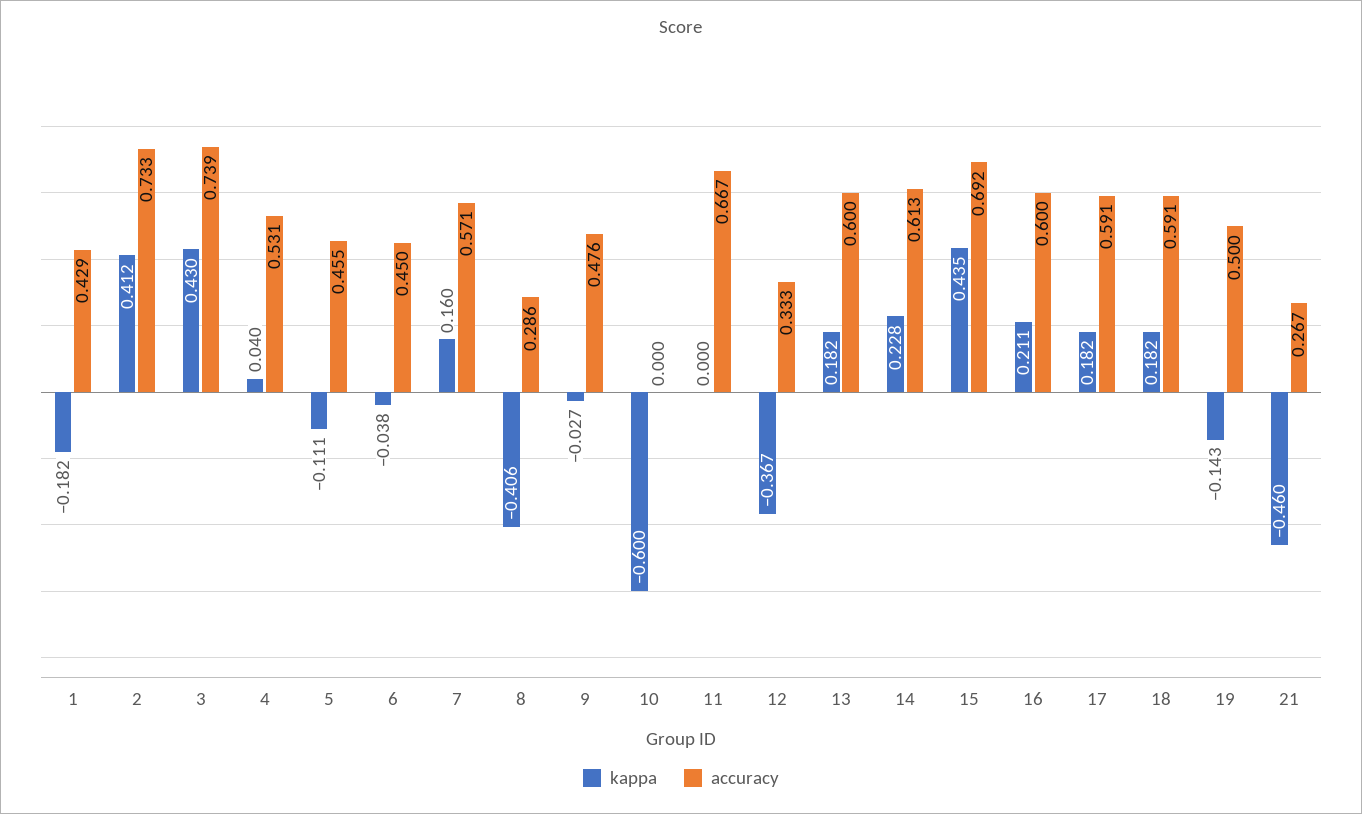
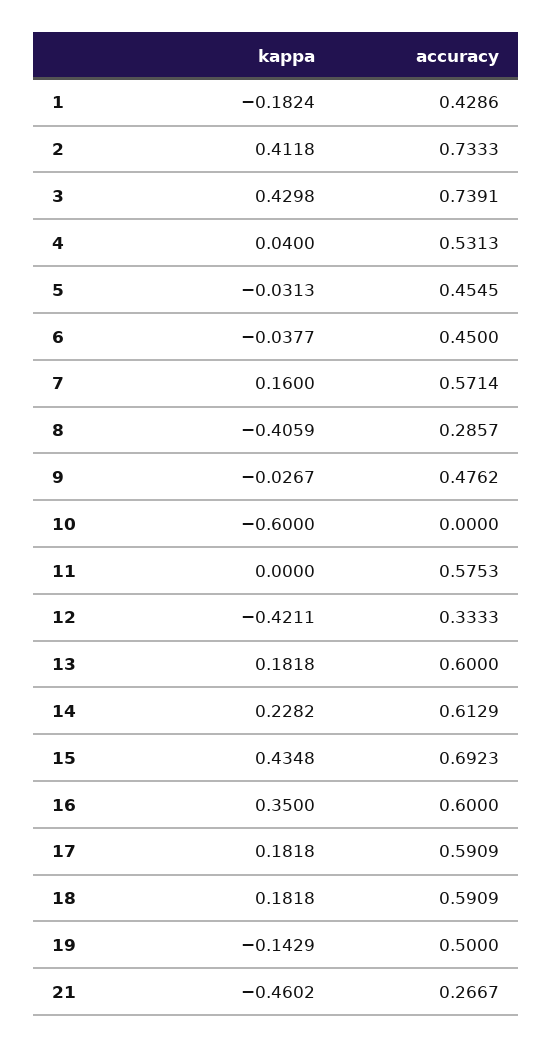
  {
    "kappa": {
      "1": -0.1824,
      "2": 0.4118,
      "3": 0.4298,
      "4": 0.04,
-     "5": -0.111,
+     "5": -0.0313,
      "6": -0.0377,
      "7": 0.16,
      "8": -0.4059,
      "9": -0.0267,
      "10": -0.6,
      "11": 0,
-     "12": -0.367,
+     "12": -0.4211,
      "13": 0.1818,
      "14": 0.2282,
      "15": 0.4348,
-     "16": 0.211,
+     "16": 0.35,
      "17": 0.1818,
      "18": 0.1818,
      "19": -0.1429,
      "21": -0.4602
    },
    "accuracy": {
      "1": 0.4286,
      "2": 0.7333,
      "3": 0.7391,
      "4": 0.5313,
      "5": 0.4545,
      "6": 0.45,
      "7": 0.5714,
      "8": 0.2857,
      "9": 0.4762,
      "10": 0,
-     "11": 0.667,
+     "11": 0.5753,
      "12": 0.3333,
      "13": 0.6,
      "14": 0.6129,
      "15": 0.6923,
      "16": 0.6,
      "17": 0.5909,
      "18": 0.5909,
      "19": 0.5,
      "21": 0.2667
    }
  }

